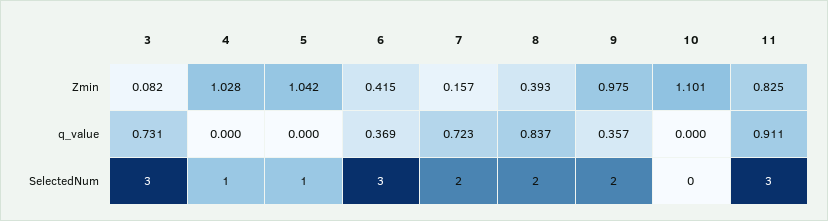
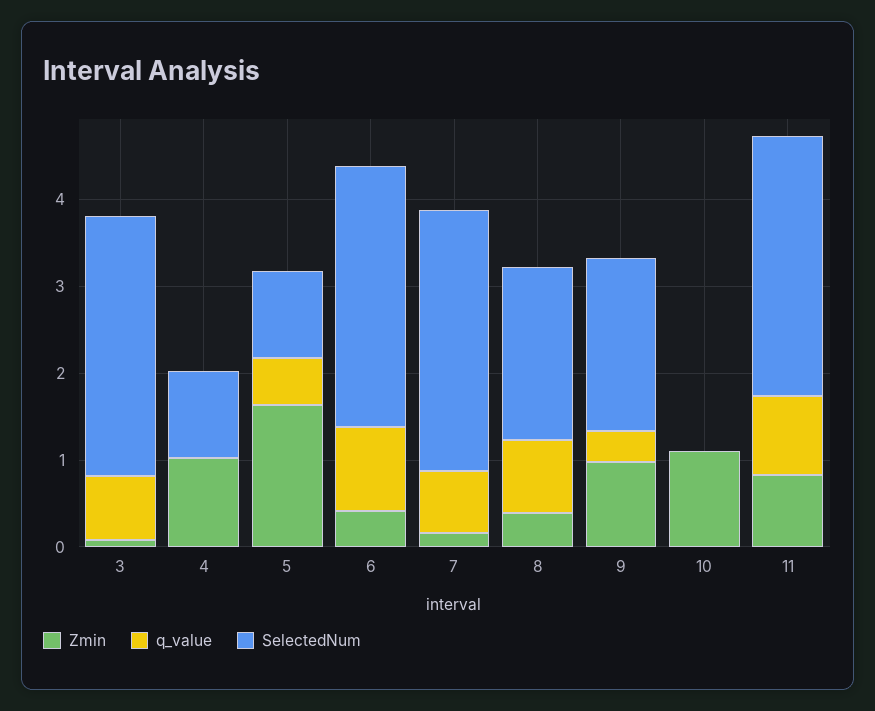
  {
    "Zmin": {
      "3": 0.082,
      "4": 1.028,
-     "5": 1.042,
+     "5": 1.6,
      "6": 0.415,
      "7": 0.157,
      "8": 0.393,
      "9": 0.975,
      "10": 1.101,
      "11": 0.825
    },
    "q_value": {
      "3": 0.731,
      "4": 0,
-     "5": 0,
+     "5": 0.6,
-     "6": 0.369,
+     "6": 1,
      "7": 0.723,
      "8": 0.837,
      "9": 0.357,
      "10": 0,
      "11": 0.911
    },
    "SelectedNum": {
      "3": 3,
      "4": 1,
      "5": 1,
      "6": 3,
-     "7": 2,
+     "7": 3,
      "8": 2,
      "9": 2,
      "10": 0,
      "11": 3
    }
  }

